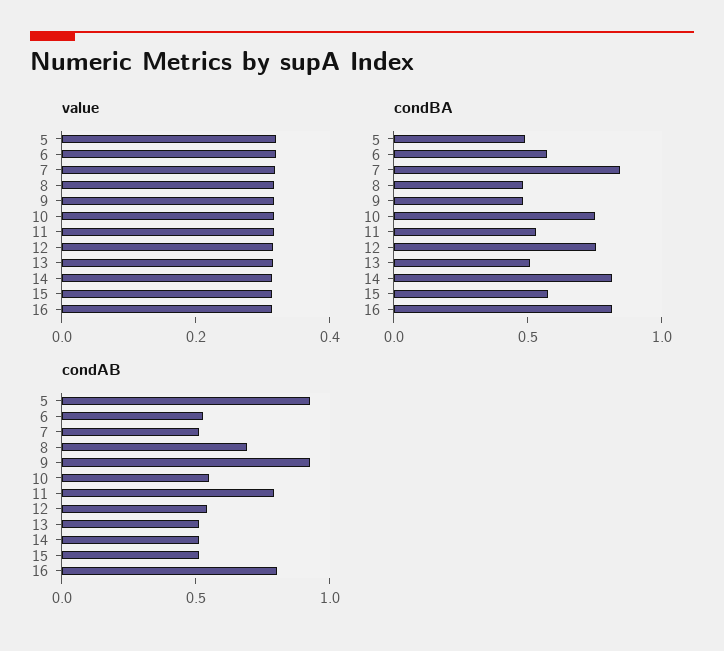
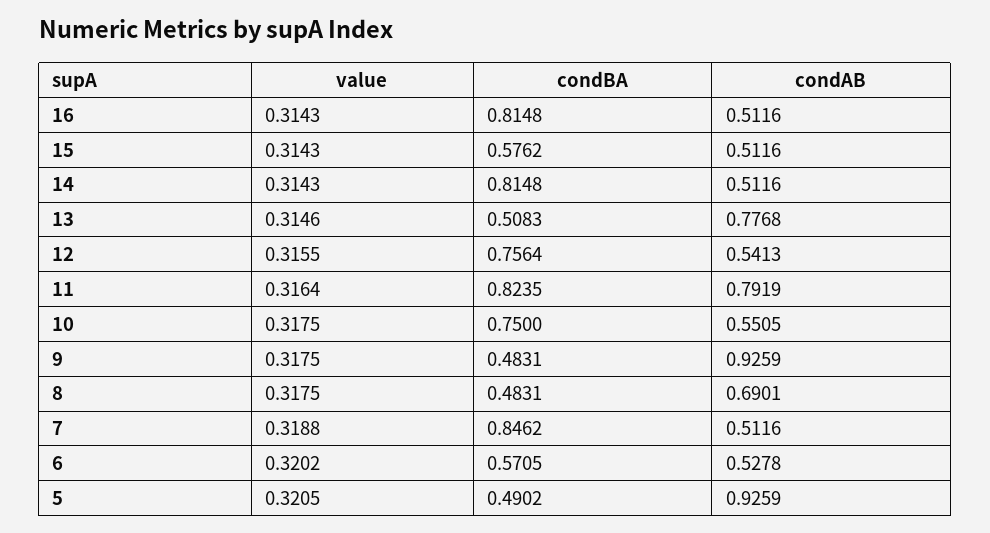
  {
    "value": {
      "5": 0.3205,
      "6": 0.3202,
      "7": 0.3188,
      "8": 0.3175,
      "9": 0.3175,
      "10": 0.3175,
      "11": 0.3164,
      "12": 0.3155,
      "13": 0.3146,
      "14": 0.3143,
      "15": 0.3143,
      "16": 0.3143
    },
    "condBA": {
      "5": 0.4902,
      "6": 0.5705,
      "7": 0.8462,
      "8": 0.4831,
      "9": 0.4831,
      "10": 0.75,
-     "11": 0.5,
+     "11": 0.8235,
      "12": 0.7564,
      "13": 0.5083,
      "14": 0.8148,
      "15": 0.5762,
      "16": 0.8148
    },
    "condAB": {
      "5": 0.9259,
      "6": 0.5278,
      "7": 0.5116,
      "8": 0.6901,
      "9": 0.9259,
      "10": 0.5505,
      "11": 0.7919,
      "12": 0.5413,
-     "13": 0.5,
+     "13": 0.7768,
      "14": 0.5116,
      "15": 0.5116,
-     "16": 0.8
+     "16": 0.5116
    }
  }

